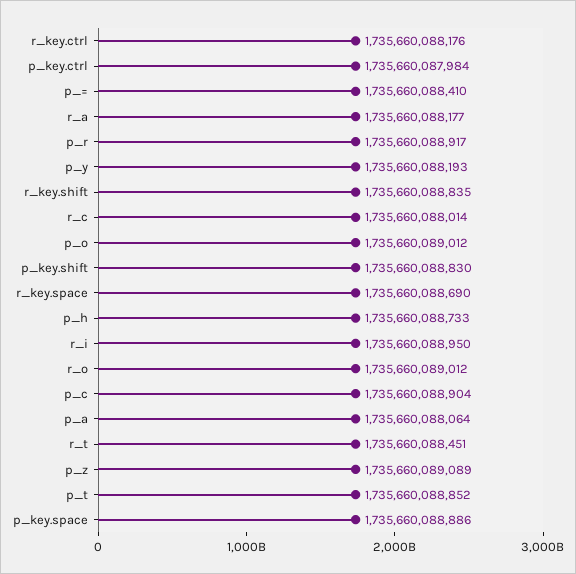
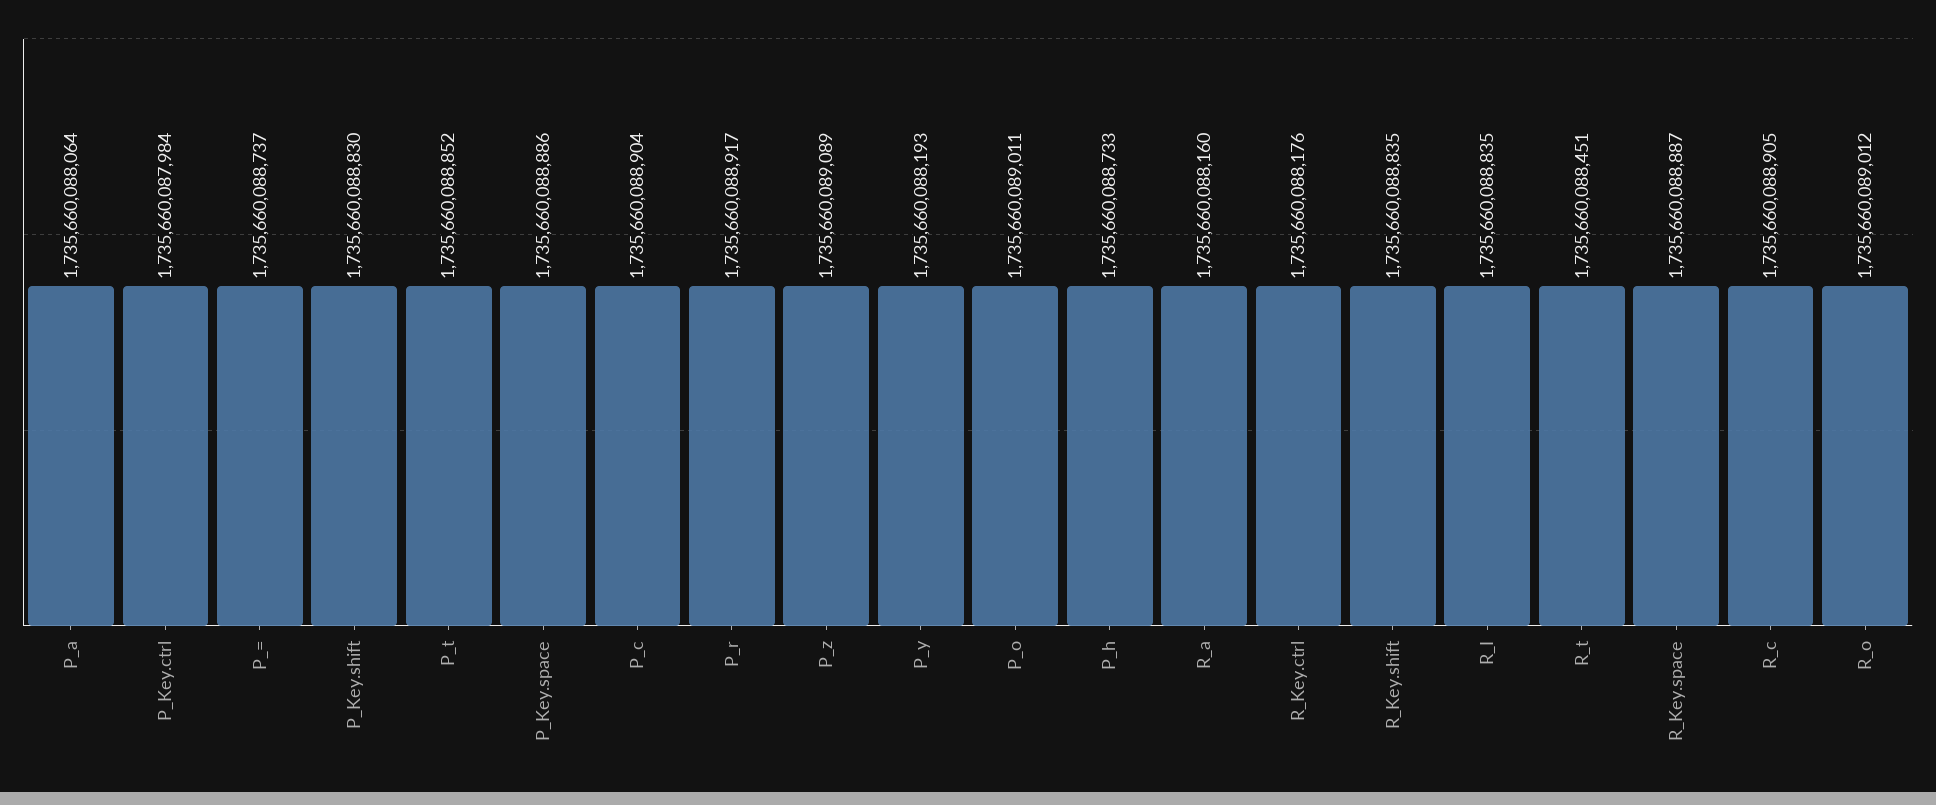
  {
    "r_key.ctrl": 1735660088176,
    "p_key.ctrl": 1735660087984,
-   "p_=": 1735660088410,
+   "p_=": 1735660088737,
-   "r_a": 1735660088177,
+   "r_a": 1735660088160,
    "p_r": 1735660088917,
    "p_y": 1735660088193,
    "r_key.shift": 1735660088835,
-   "r_c": 1735660088014,
+   "r_c": 1735660088905,
-   "p_o": 1735660089012,
+   "p_o": 1735660089011,
    "p_key.shift": 1735660088830,
-   "r_key.space": 1735660088690,
+   "r_key.space": 1735660088887,
    "p_h": 1735660088733,
-   "r_i": 1735660088950,
+   "r_i": 1735660088835,
    "r_o": 1735660089012,
    "p_c": 1735660088904,
    "p_a": 1735660088064,
    "r_t": 1735660088451,
    "p_z": 1735660089089,
    "p_t": 1735660088852,
    "p_key.space": 1735660088886
  }

